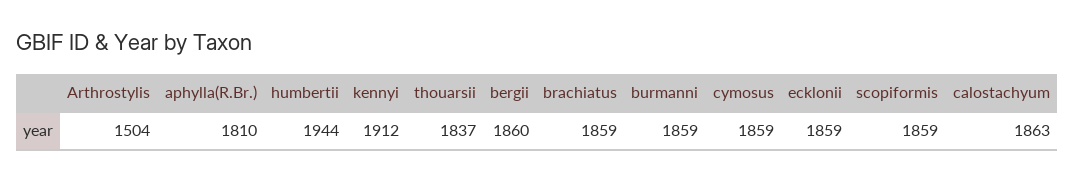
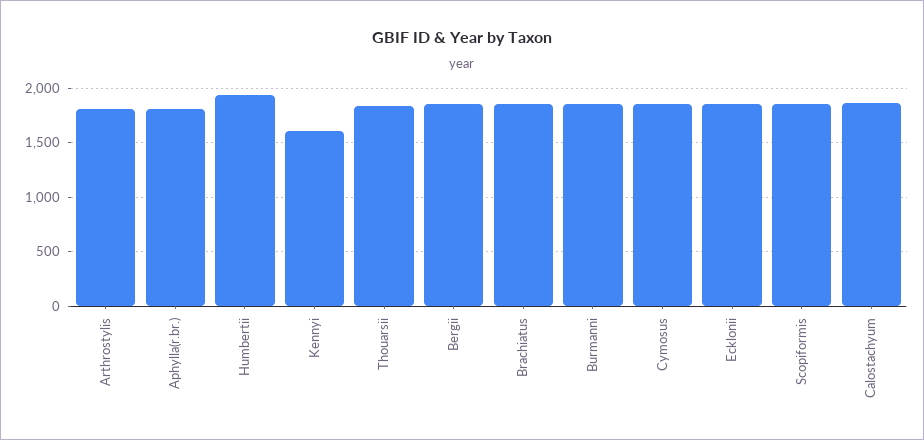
  {
-   "Arthrostylis": 1504,
+   "Arthrostylis": 1800,
    "aphylla(R.Br.)": 1810,
    "humbertii": 1944,
-   "kennyi": 1912,
+   "kennyi": 1600,
    "thouarsii": 1837,
    "bergii": 1860,
    "brachiatus": 1859,
    "burmanni": 1859,
    "cymosus": 1859,
    "ecklonii": 1859,
    "scopiformis": 1859,
    "calostachyum": 1863
  }

